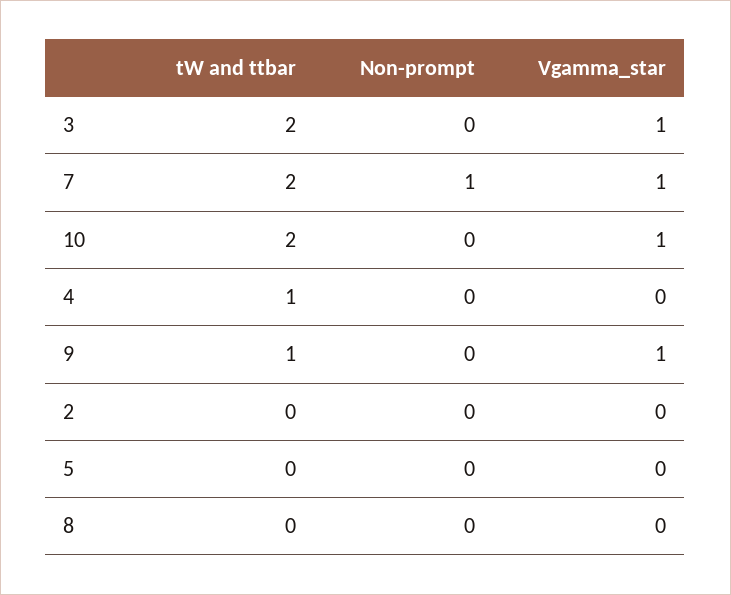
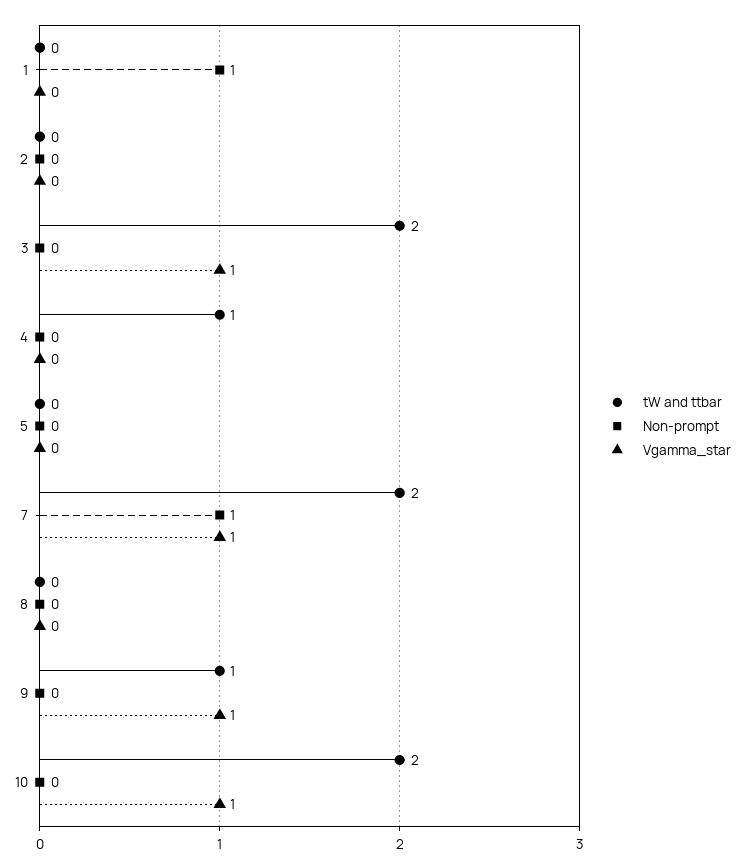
  {
    "tW and ttbar": {
      "3": 2,
      "7": 2,
      "10": 2,
      "4": 1,
      "9": 1,
      "2": 0,
      "5": 0,
-     "8": 0
+     "8": 0,
+     "1": 0
    },
    "Non-prompt": {
      "3": 0,
      "7": 1,
      "10": 0,
      "4": 0,
      "9": 0,
      "2": 0,
      "5": 0,
-     "8": 0
+     "8": 0,
+     "1": 1
    },
    "Vgamma_star": {
      "3": 1,
      "7": 1,
      "10": 1,
      "4": 0,
      "9": 1,
      "2": 0,
      "5": 0,
-     "8": 0
+     "8": 0,
+     "1": 0
    }
  }

